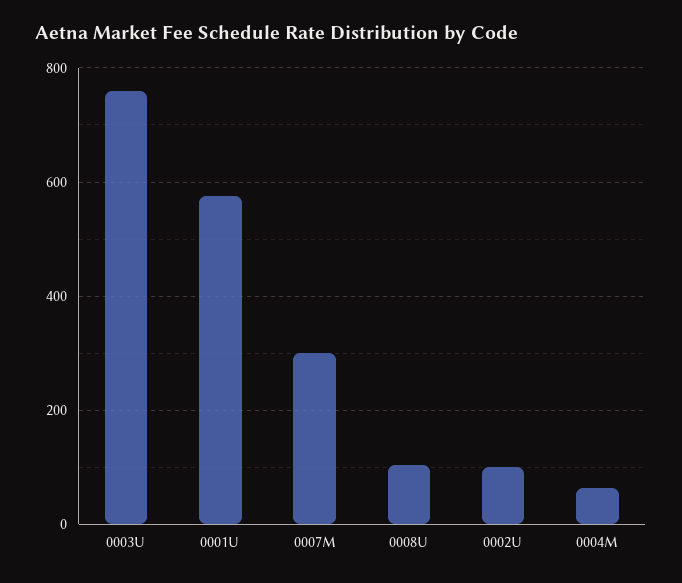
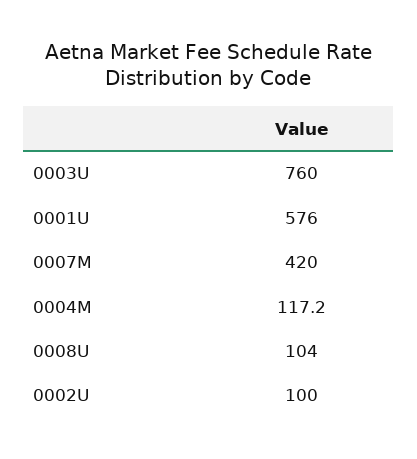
  {
    "0003U": 760,
    "0001U": 576,
-   "0007M": 300,
+   "0007M": 420,
    "0008U": 104,
    "0002U": 100,
-   "0004M": 60
+   "0004M": 117.2
  }

